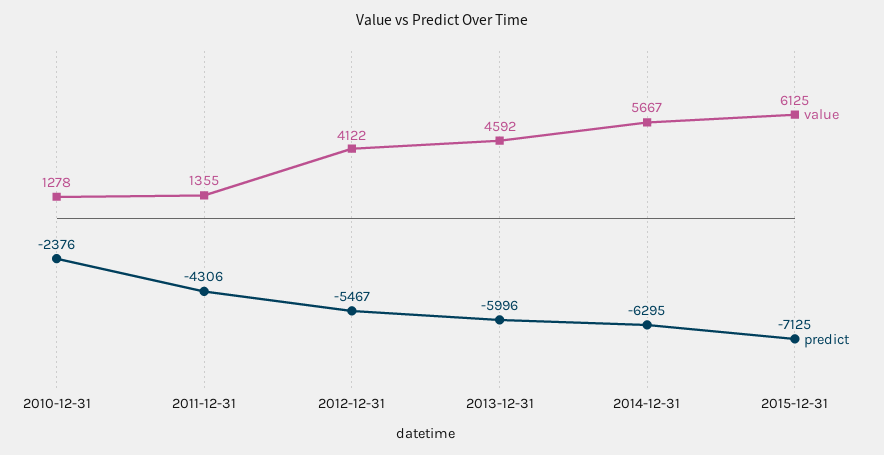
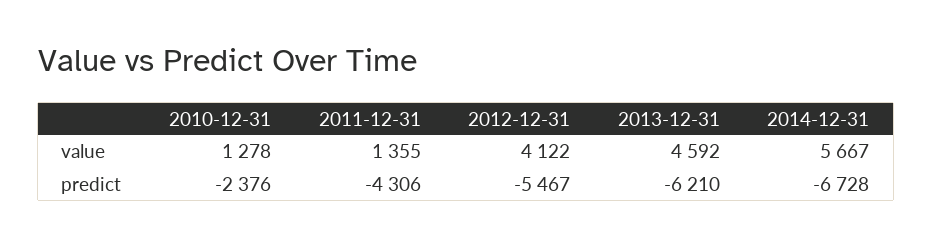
  {
    "value": {
      "2010-12-31": 1278,
      "2011-12-31": 1355,
      "2012-12-31": 4122,
      "2013-12-31": 4592,
-     "2014-12-31": 5667,
+     "2014-12-31": 5667
-     "2015-12-31": 6125
    },
    "predict": {
      "2010-12-31": -2376,
      "2011-12-31": -4306,
      "2012-12-31": -5467,
-     "2013-12-31": -5996,
+     "2013-12-31": -6210,
-     "2014-12-31": -6295,
+     "2014-12-31": -6728
-     "2015-12-31": -7125
    }
  }

